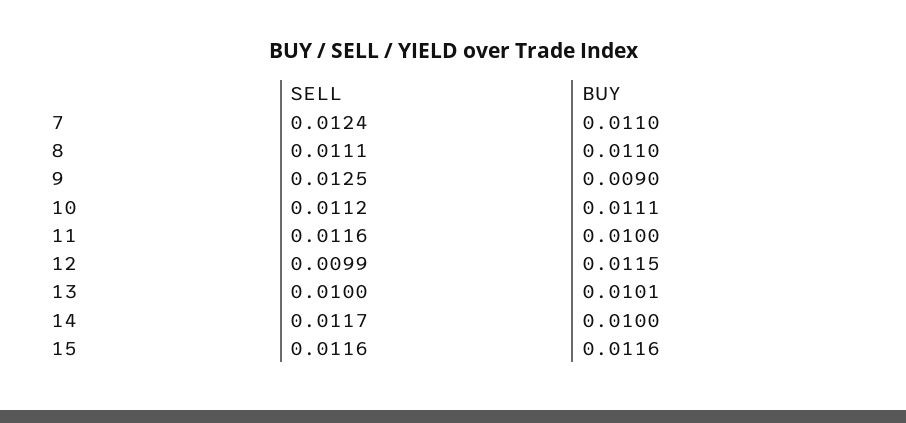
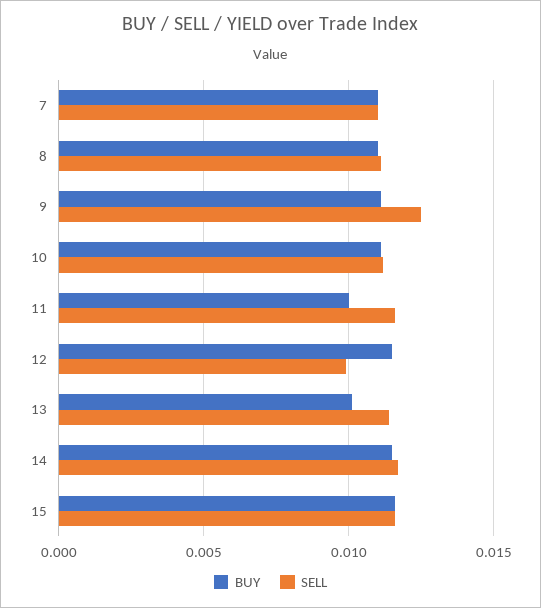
  {
    "SELL": {
-     "7": 0.0124,
+     "7": 0.011,
      "8": 0.0111,
      "9": 0.0125,
      "10": 0.0112,
      "11": 0.0116,
      "12": 0.0099,
-     "13": 0.01,
+     "13": 0.0115,
      "14": 0.0117,
      "15": 0.0116
    },
    "BUY": {
      "7": 0.011,
      "8": 0.011,
-     "9": 0.009,
+     "9": 0.011,
      "10": 0.0111,
      "11": 0.01,
      "12": 0.0115,
      "13": 0.0101,
-     "14": 0.01,
+     "14": 0.0115,
      "15": 0.0116
    }
  }

